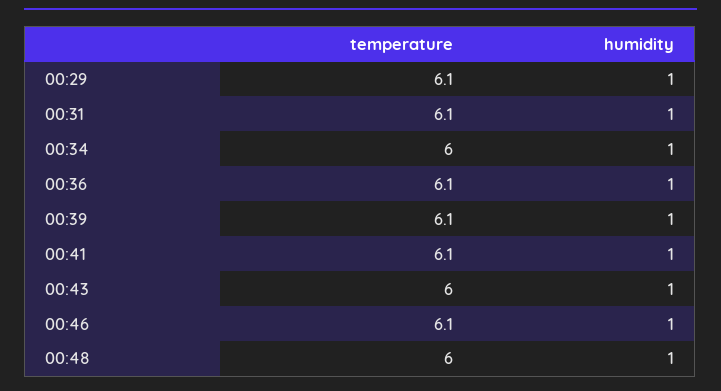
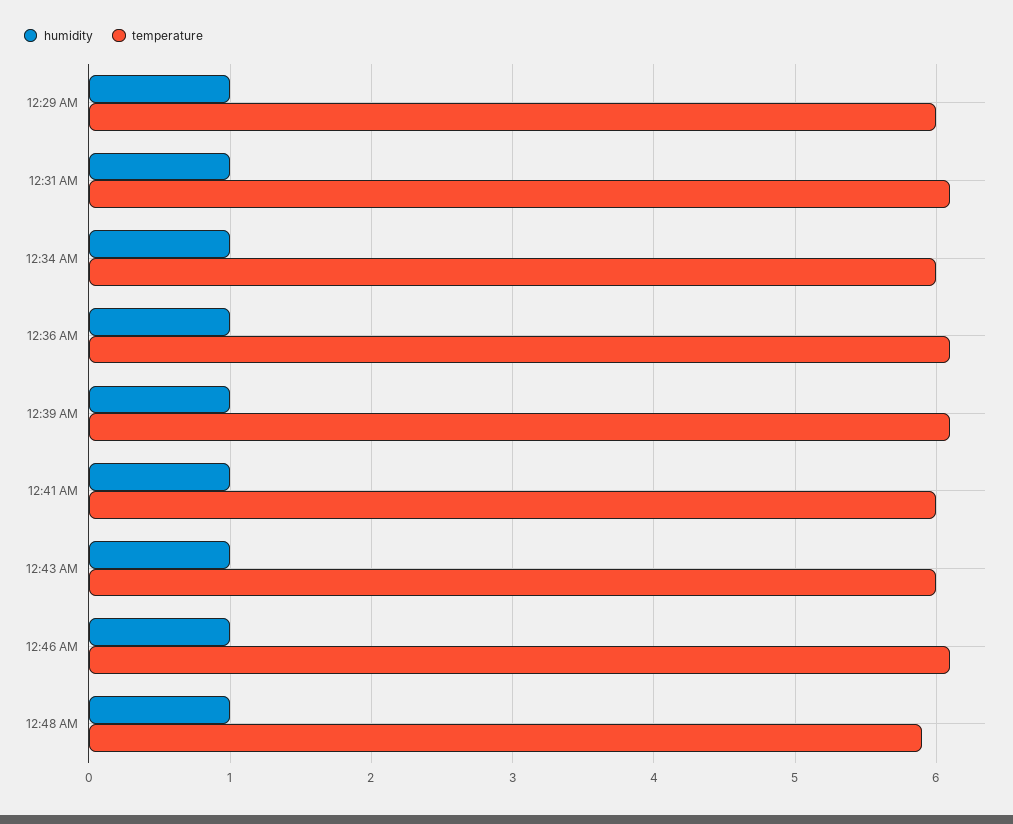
  {
    "temperature": {
-     "00:29": 6.1,
+     "00:29": 6,
      "00:31": 6.1,
      "00:34": 6,
      "00:36": 6.1,
      "00:39": 6.1,
-     "00:41": 6.1,
+     "00:41": 6,
      "00:43": 6,
      "00:46": 6.1,
-     "00:48": 6
+     "00:48": 5.9
    },
    "humidity": {
      "00:29": 1,
      "00:31": 1,
      "00:34": 1,
      "00:36": 1,
      "00:39": 1,
      "00:41": 1,
      "00:43": 1,
      "00:46": 1,
      "00:48": 1
    }
  }

